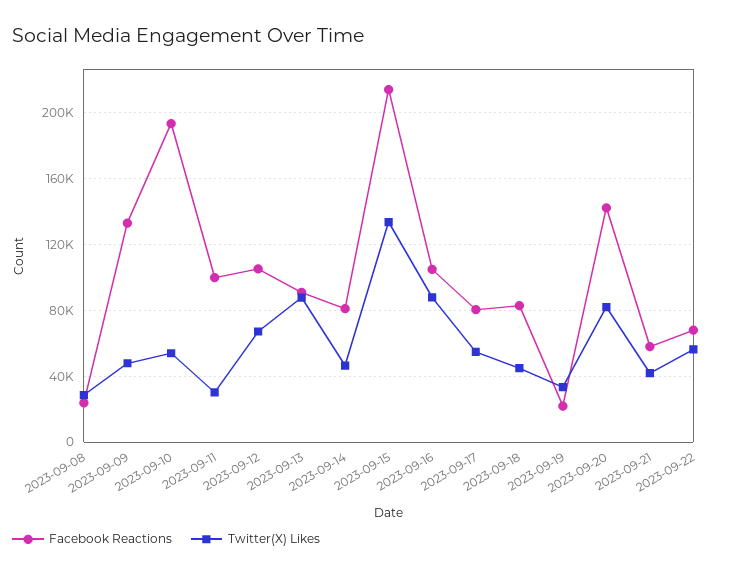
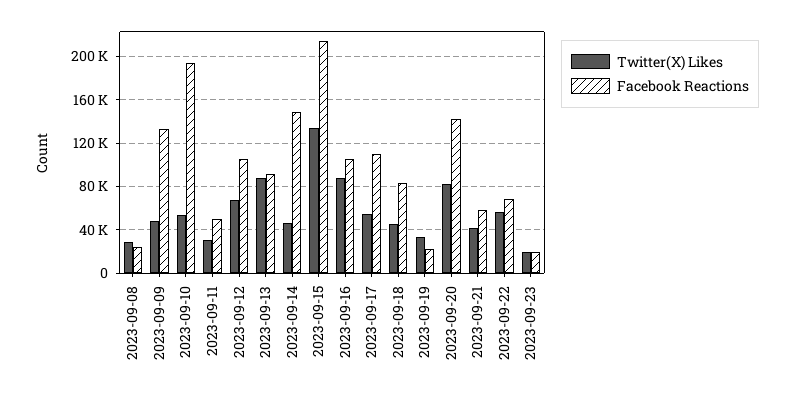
  {
    "Facebook Reactions": {
      "2023-09-08": 25000,
      "2023-09-09": 135000,
      "2023-09-10": 195000,
-     "2023-09-11": 100000,
+     "2023-09-11": 50000,
      "2023-09-12": 105000,
      "2023-09-13": 90000,
-     "2023-09-14": 80000,
+     "2023-09-14": 150000,
      "2023-09-15": 215000,
      "2023-09-16": 105000,
-     "2023-09-17": 80000,
+     "2023-09-17": 110000,
      "2023-09-18": 85000,
      "2023-09-19": 20000,
      "2023-09-20": 140000,
      "2023-09-21": 60000,
-     "2023-09-22": 70000
+     "2023-09-22": 70000,
+     "2023-09-23": 20000
    },
    "Twitter(X) Likes": {
      "2023-09-08": 30000,
      "2023-09-09": 50000,
      "2023-09-10": 55000,
      "2023-09-11": 30000,
      "2023-09-12": 65000,
      "2023-09-13": 90000,
      "2023-09-14": 45000,
      "2023-09-15": 135000,
      "2023-09-16": 90000,
      "2023-09-17": 55000,
      "2023-09-18": 45000,
      "2023-09-19": 35000,
      "2023-09-20": 80000,
      "2023-09-21": 40000,
-     "2023-09-22": 55000
+     "2023-09-22": 55000,
+     "2023-09-23": 20000
    }
  }

